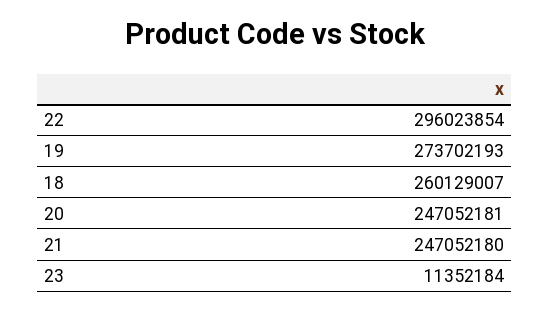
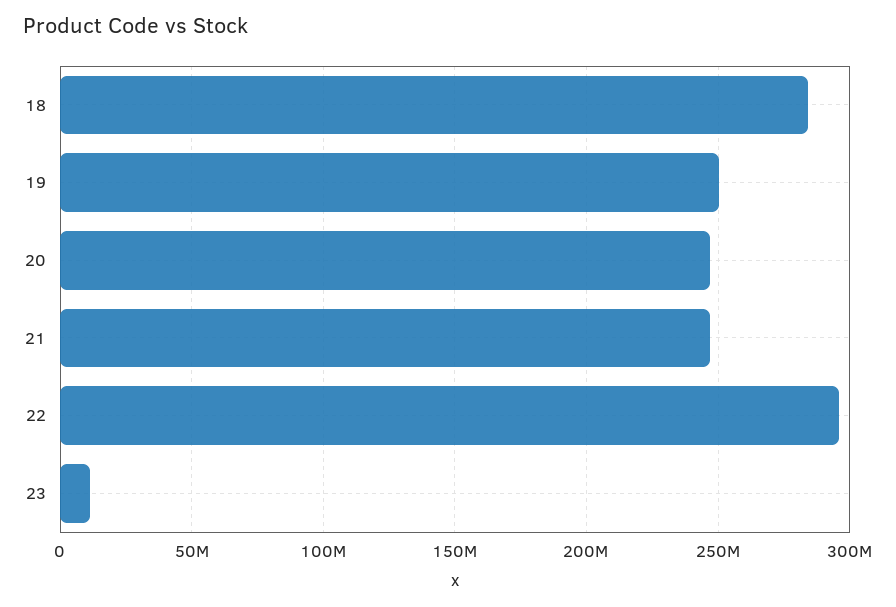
  {
    "22": 296023854,
-   "19": 273702193,
+   "19": 250000000,
-   "18": 260129007,
+   "18": 285000000,
    "20": 247052181,
    "21": 247052180,
    "23": 11352184
  }

